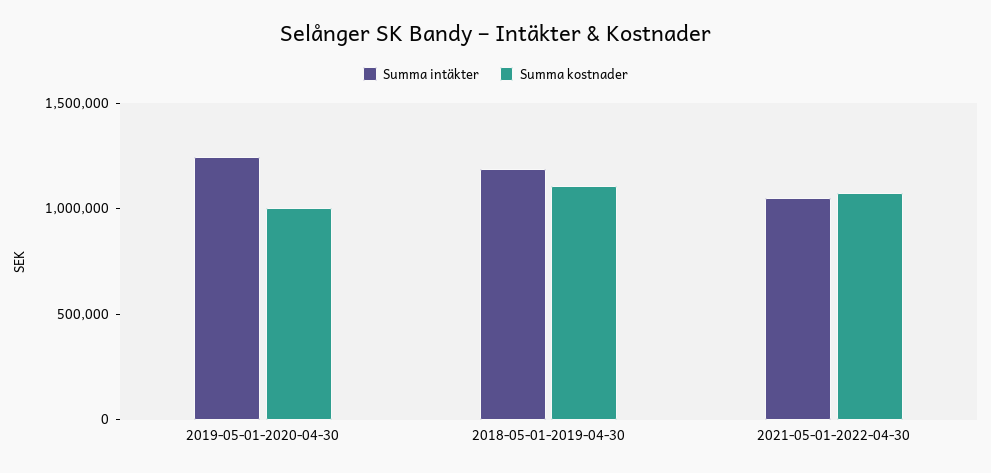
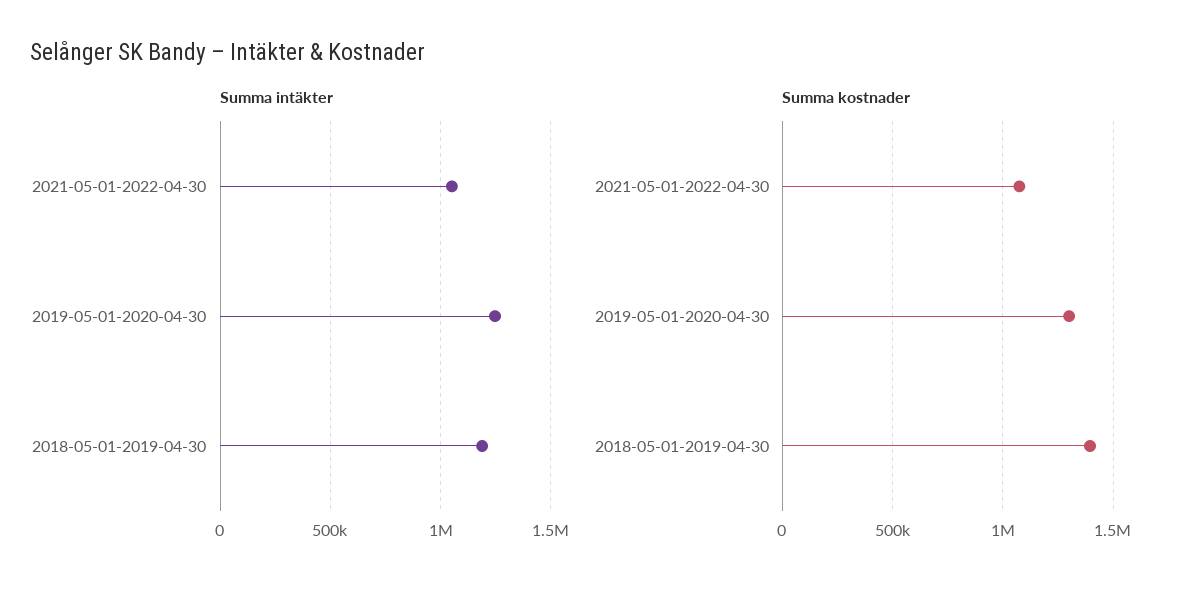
  {
    "Summa intäkter": {
      "2019-05-01-2020-04-30": 1250000,
      "2018-05-01-2019-04-30": 1200000,
      "2021-05-01-2022-04-30": 1050000
    },
    "Summa kostnader": {
-     "2019-05-01-2020-04-30": 1000000,
+     "2019-05-01-2020-04-30": 1300000,
-     "2018-05-01-2019-04-30": 1100000,
+     "2018-05-01-2019-04-30": 1400000,
      "2021-05-01-2022-04-30": 1050000
    }
  }

